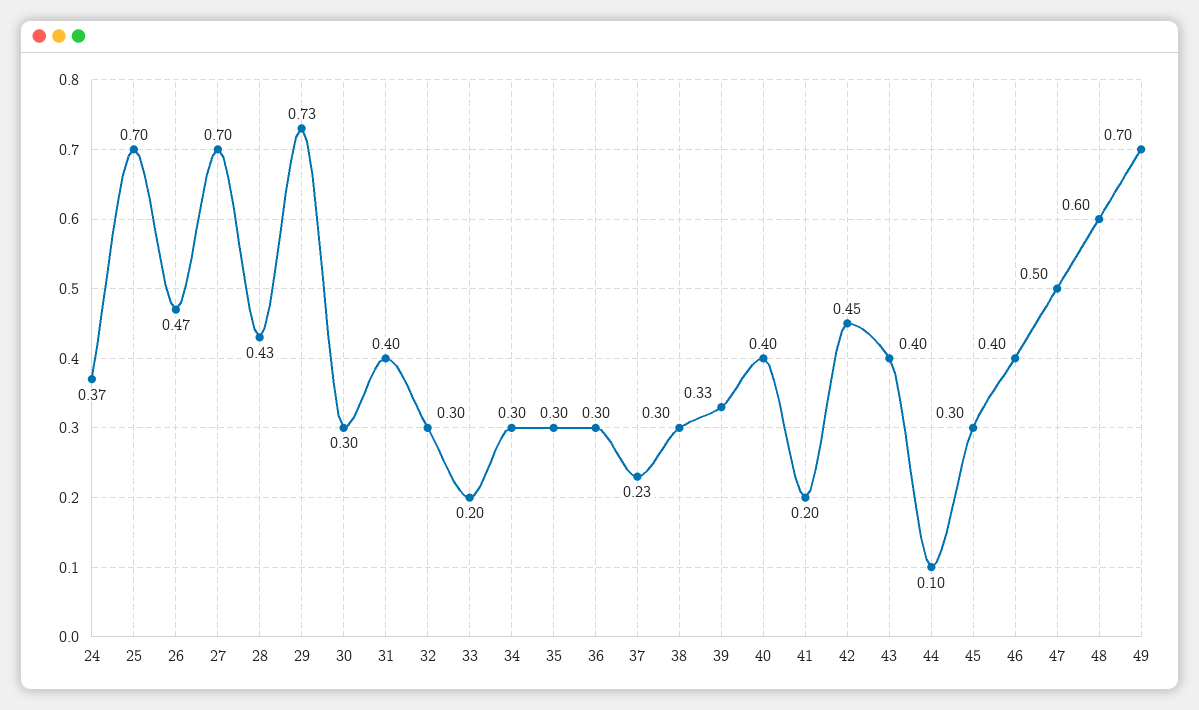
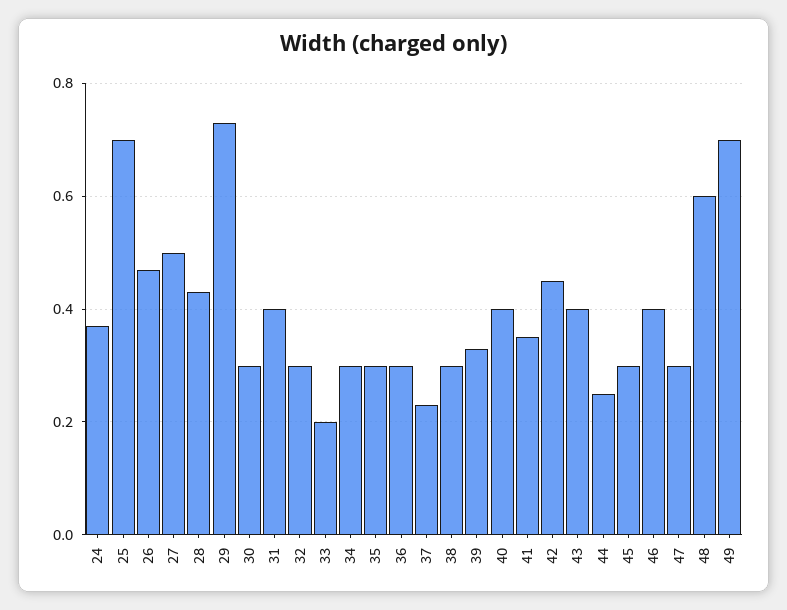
  {
    "24": 0.37,
    "25": 0.7,
    "26": 0.47,
-   "27": 0.7,
+   "27": 0.5,
    "28": 0.43,
    "29": 0.73,
    "30": 0.3,
    "31": 0.4,
    "32": 0.3,
    "33": 0.2,
    "34": 0.3,
    "35": 0.3,
    "36": 0.3,
    "37": 0.23,
    "38": 0.3,
    "39": 0.33,
    "40": 0.4,
-   "41": 0.2,
+   "41": 0.35,
    "42": 0.45,
    "43": 0.4,
-   "44": 0.1,
+   "44": 0.25,
    "45": 0.3,
    "46": 0.4,
-   "47": 0.5,
+   "47": 0.3,
    "48": 0.6,
    "49": 0.7
  }

